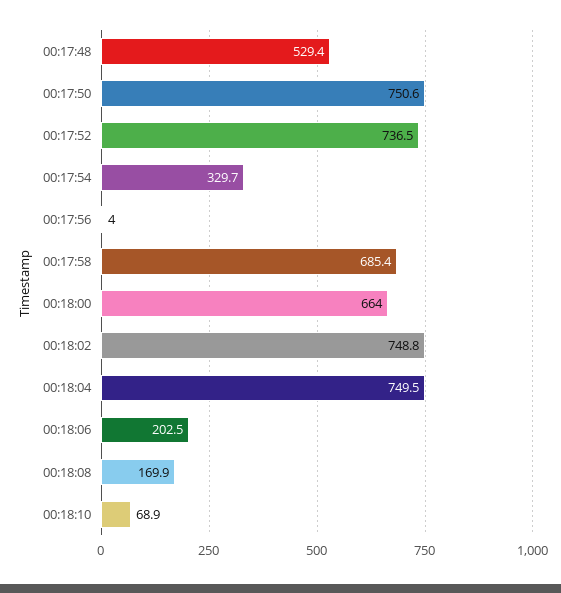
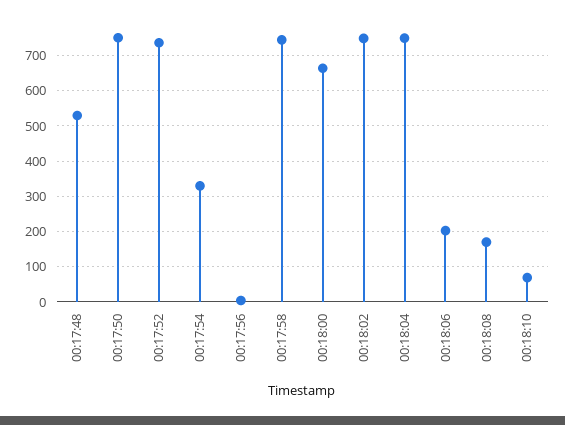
  {
    "00:17:48": 529.4,
    "00:17:50": 750.6,
    "00:17:52": 736.5,
    "00:17:54": 329.7,
    "00:17:56": 4,
-   "00:17:58": 685.4,
+   "00:17:58": 740,
    "00:18:00": 664,
    "00:18:02": 748.8,
    "00:18:04": 749.5,
    "00:18:06": 202.5,
    "00:18:08": 169.9,
    "00:18:10": 68.9
  }

